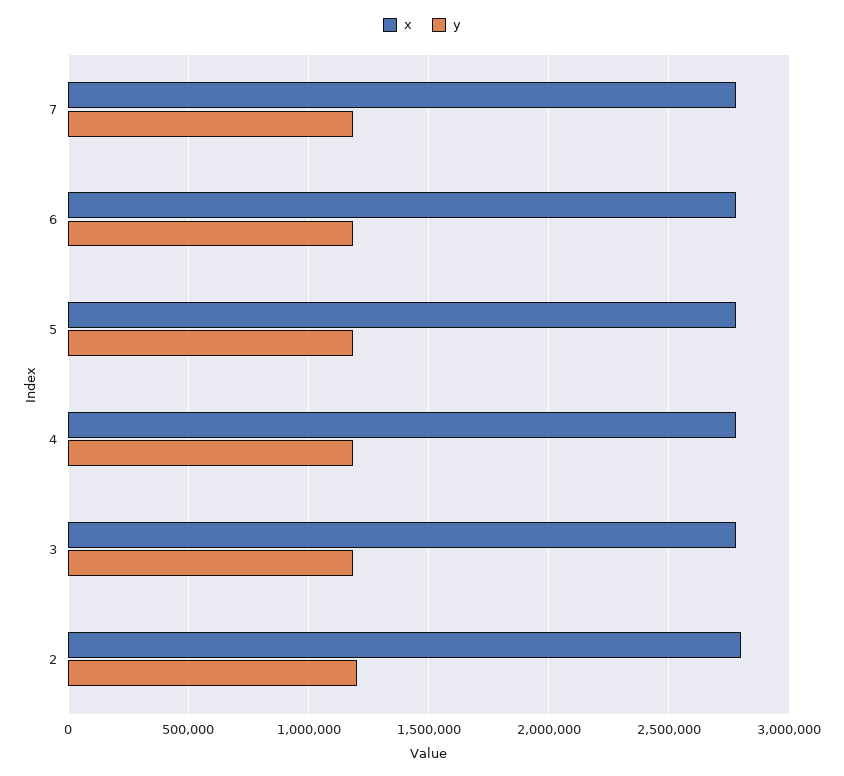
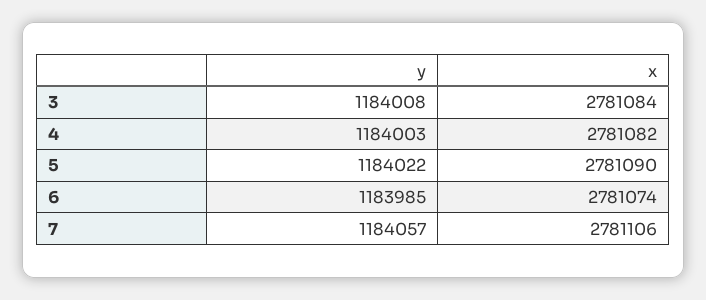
  {
    "x": {
      "7": 2781106,
      "6": 2781074,
      "5": 2781090,
      "4": 2781082,
-     "3": 2781084,
+     "3": 2781084
-     "2": 2800000
    },
    "y": {
      "7": 1184057,
      "6": 1183985,
      "5": 1184022,
      "4": 1184003,
-     "3": 1184008,
+     "3": 1184008
-     "2": 1200000
    }
  }

